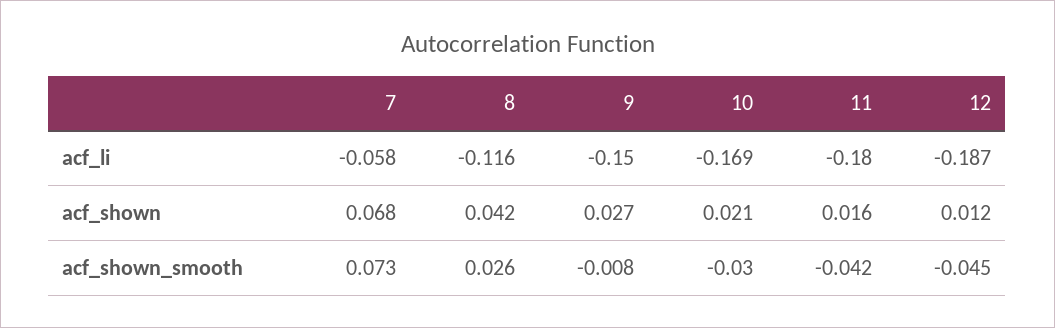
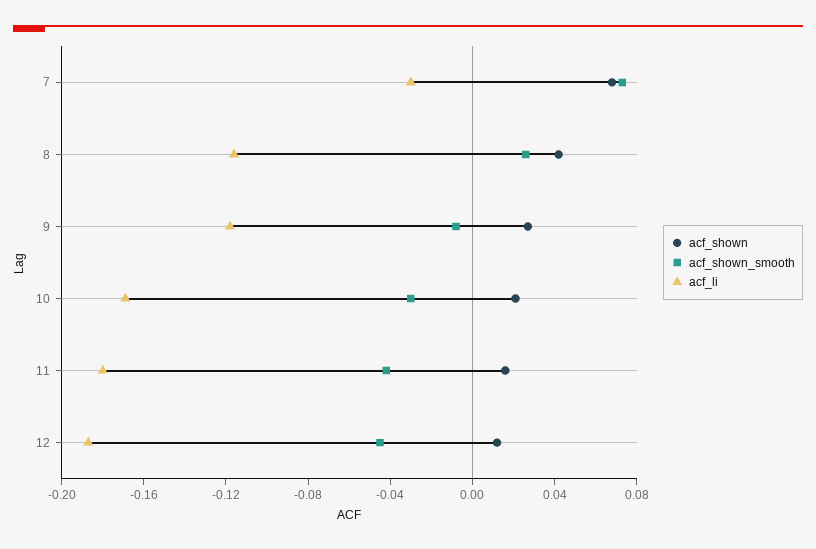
  {
    "acf_li": {
-     "7": -0.058,
+     "7": -0.03,
      "8": -0.116,
-     "9": -0.15,
+     "9": -0.12,
      "10": -0.169,
      "11": -0.18,
      "12": -0.187
    },
    "acf_shown": {
      "7": 0.068,
      "8": 0.042,
      "9": 0.027,
      "10": 0.021,
      "11": 0.016,
      "12": 0.012
    },
    "acf_shown_smooth": {
      "7": 0.073,
      "8": 0.026,
      "9": -0.008,
      "10": -0.03,
      "11": -0.042,
      "12": -0.045
    }
  }

